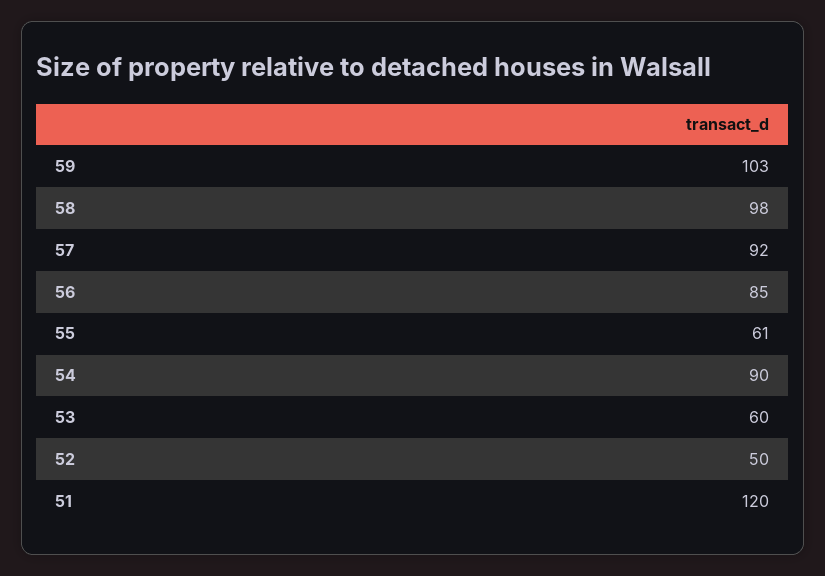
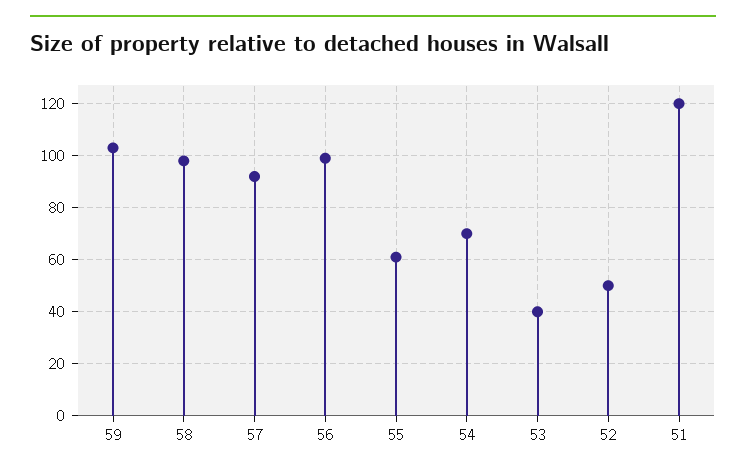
  {
    "59": 103,
    "58": 98,
    "57": 92,
-   "56": 85,
+   "56": 100,
    "55": 61,
-   "54": 90,
+   "54": 70,
-   "53": 60,
+   "53": 40,
    "52": 50,
    "51": 120
  }

